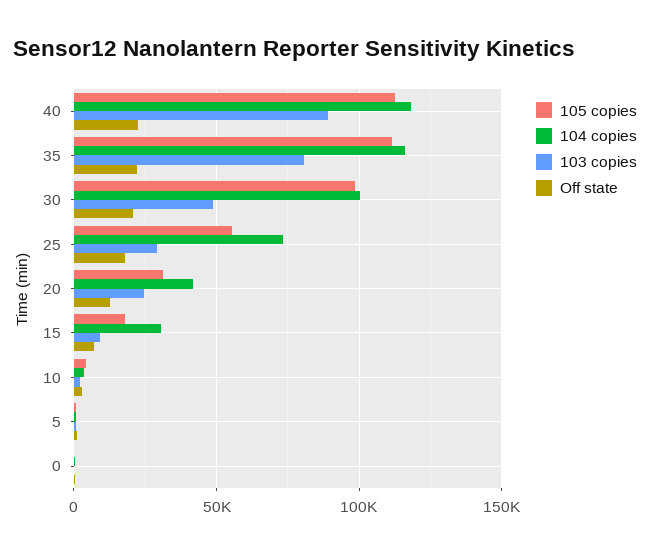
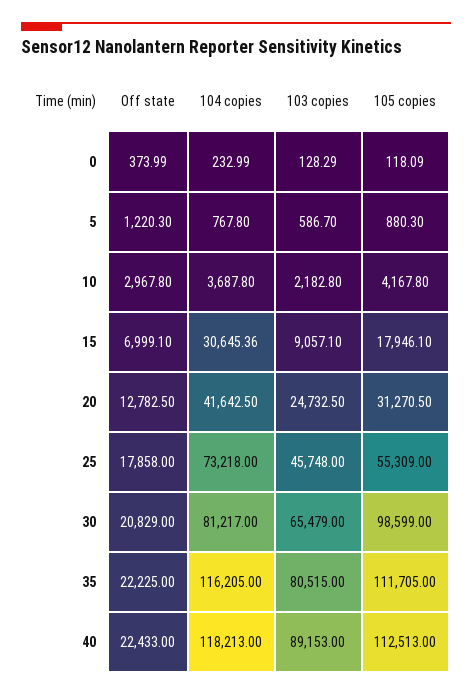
  {
    "105 copies": {
      "40": 112513,
      "35": 111705,
      "30": 98599,
      "25": 55309,
      "20": 31270.5,
      "15": 17946.1,
      "10": 4167.8,
      "5": 880.3,
      "0": 118.09
    },
    "104 copies": {
      "40": 118213,
      "35": 116205,
-     "30": 100000,
+     "30": 81217,
      "25": 73218,
      "20": 41642.5,
      "15": 30645.36,
      "10": 3687.8,
      "5": 767.8,
      "0": 232.99
    },
    "103 copies": {
      "40": 89153,
      "35": 80515,
-     "30": 50000,
+     "30": 65479,
-     "25": 30000,
+     "25": 45748,
      "20": 24732.5,
      "15": 9057.1,
      "10": 2182.8,
      "5": 586.7,
      "0": 128.29
    },
    "Off state": {
      "40": 22433,
      "35": 22225,
      "30": 20829,
      "25": 17858,
      "20": 12782.5,
      "15": 6999.1,
      "10": 2967.8,
      "5": 1220.3,
      "0": 373.99
    }
  }

